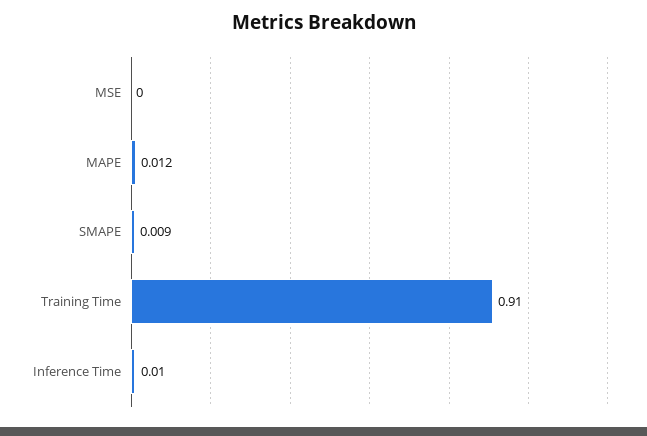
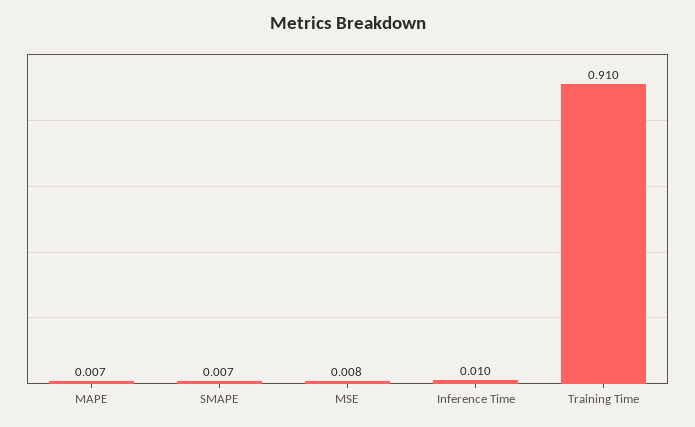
  {
-   "MSE": 0,
+   "MSE": 0.008,
-   "MAPE": 0.012,
+   "MAPE": 0.007,
-   "SMAPE": 0.009,
+   "SMAPE": 0.007,
    "Training Time": 0.91,
    "Inference Time": 0.01
  }

